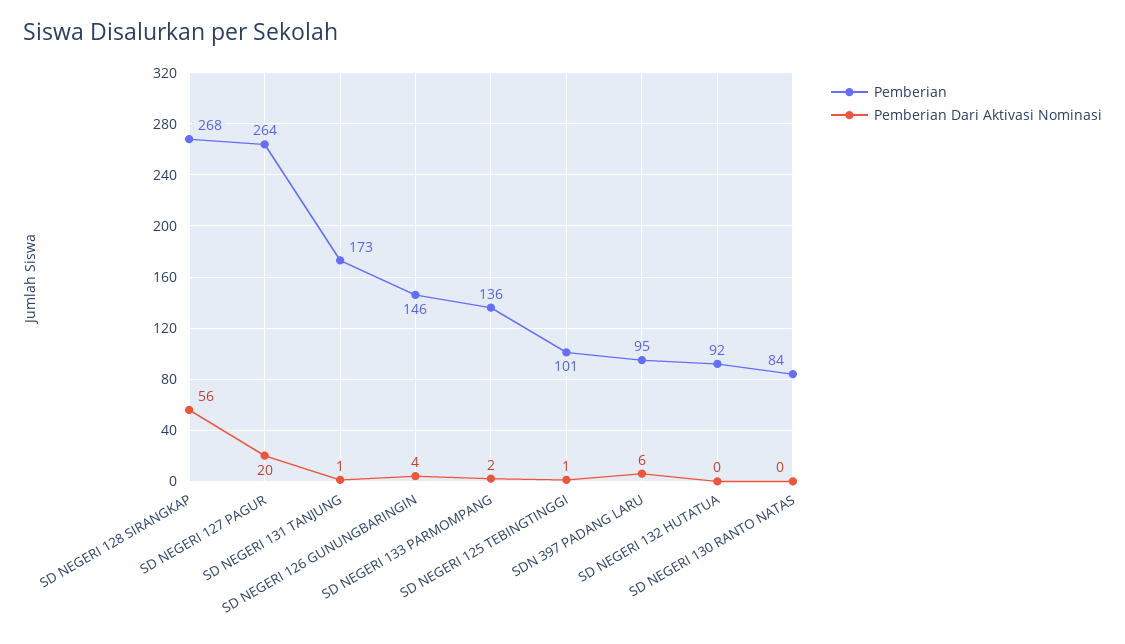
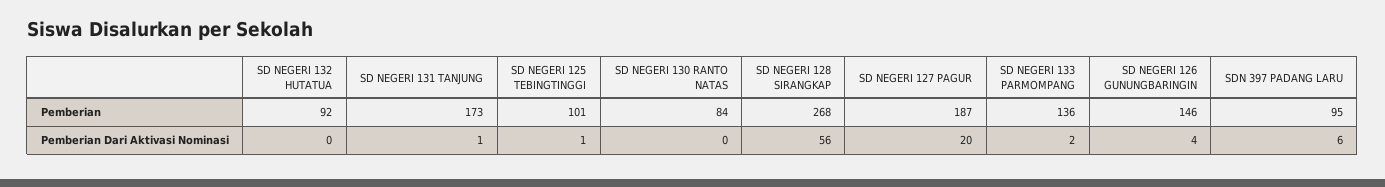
  {
    "Pemberian": {
      "SD NEGERI 128 SIRANGKAP": 268,
-     "SD NEGERI 127 PAGUR": 264,
+     "SD NEGERI 127 PAGUR": 187,
      "SD NEGERI 131 TANJUNG": 173,
      "SD NEGERI 126 GUNUNGBARINGIN": 146,
      "SD NEGERI 133 PARMOMPANG": 136,
      "SD NEGERI 125 TEBINGTINGGI": 101,
      "SDN 397 PADANG LARU": 95,
      "SD NEGERI 132 HUTATUA": 92,
      "SD NEGERI 130 RANTO NATAS": 84
    },
    "Pemberian Dari Aktivasi Nominasi": {
      "SD NEGERI 128 SIRANGKAP": 56,
      "SD NEGERI 127 PAGUR": 20,
      "SD NEGERI 131 TANJUNG": 1,
      "SD NEGERI 126 GUNUNGBARINGIN": 4,
      "SD NEGERI 133 PARMOMPANG": 2,
      "SD NEGERI 125 TEBINGTINGGI": 1,
      "SDN 397 PADANG LARU": 6,
      "SD NEGERI 132 HUTATUA": 0,
      "SD NEGERI 130 RANTO NATAS": 0
    }
  }

